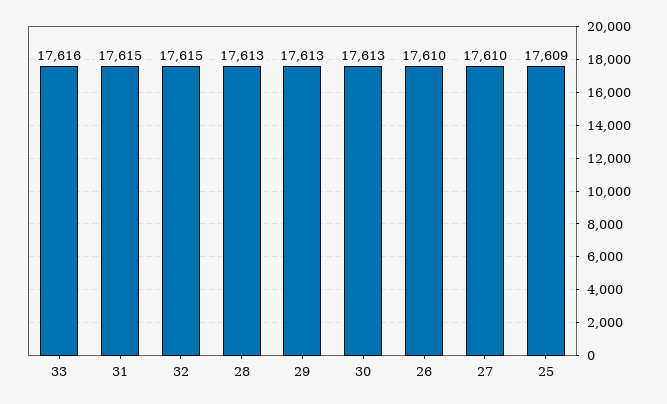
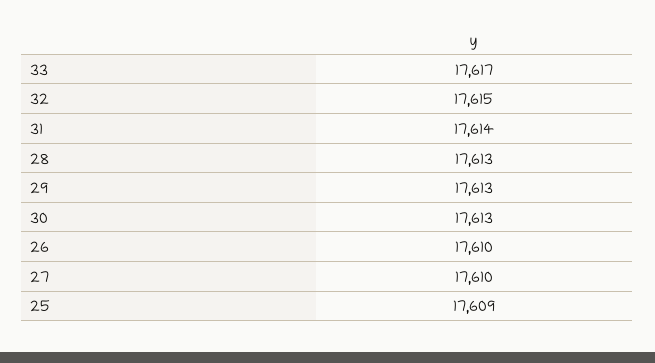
  {
-   "33": 17616,
+   "33": 17617,
-   "31": 17615,
+   "31": 17614,
    "32": 17615,
    "28": 17613,
    "29": 17613,
    "30": 17613,
    "26": 17610,
    "27": 17610,
    "25": 17609
  }

